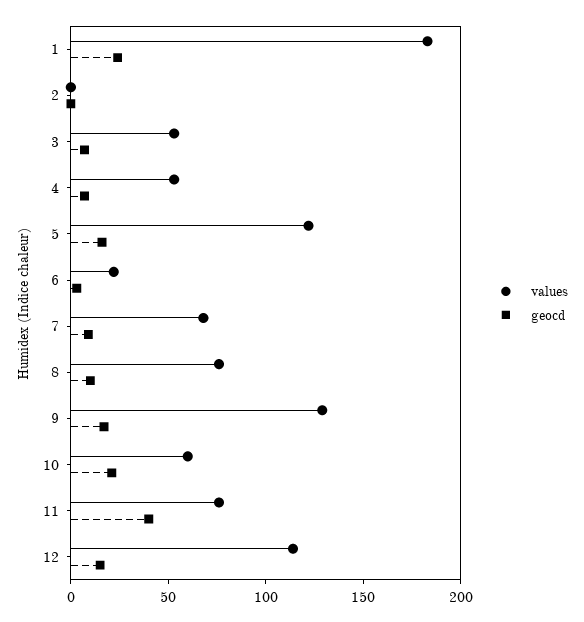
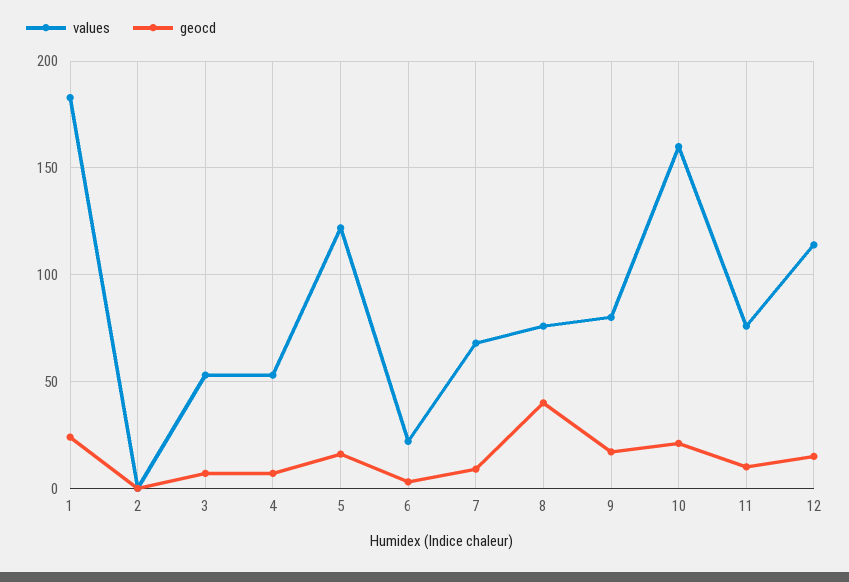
  {
    "values": {
      "1": 185,
      "2": 0,
      "3": 55,
      "4": 55,
      "5": 120,
      "6": 20,
      "7": 70,
      "8": 75,
-     "9": 130,
+     "9": 80,
-     "10": 60,
+     "10": 160,
      "11": 75,
      "12": 115
    },
    "geocd": {
      "1": 25,
      "2": 0,
      "3": 5,
      "4": 5,
      "5": 15,
      "6": 5,
      "7": 10,
-     "8": 10,
+     "8": 40,
      "9": 15,
      "10": 20,
-     "11": 40,
+     "11": 10,
      "12": 15
    }
  }

